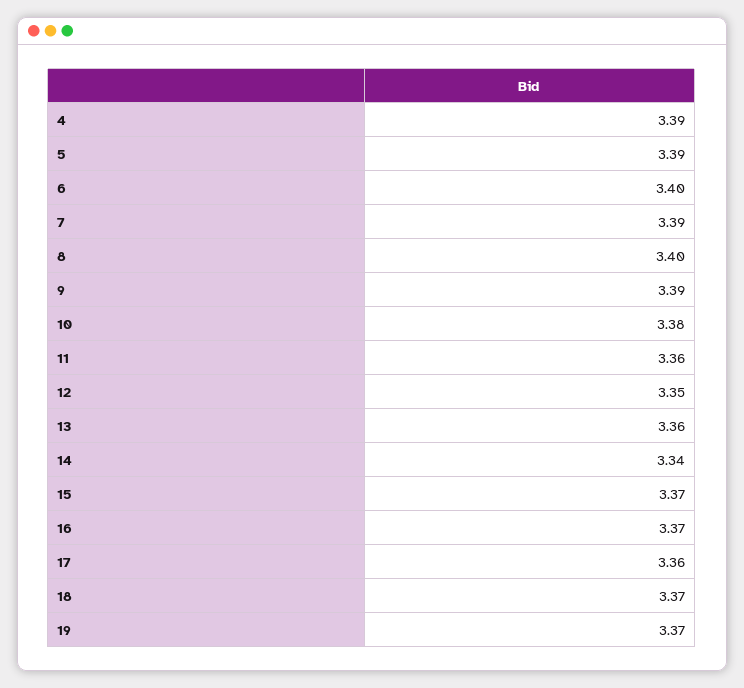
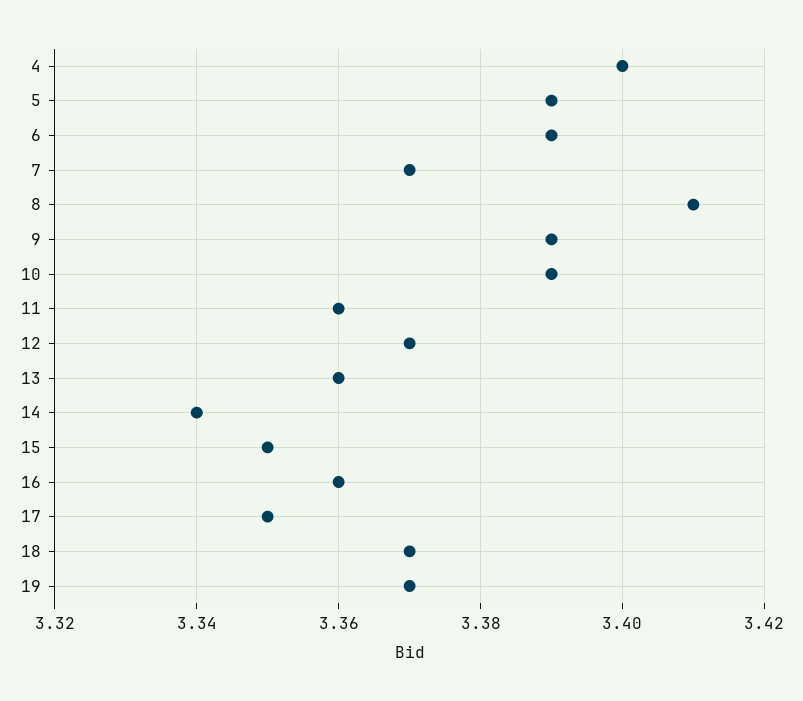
  {
-   "4": 3.39,
+   "4": 3.4,
    "5": 3.39,
-   "6": 3.4,
+   "6": 3.39,
-   "7": 3.39,
+   "7": 3.37,
-   "8": 3.4,
+   "8": 3.41,
    "9": 3.39,
-   "10": 3.38,
+   "10": 3.39,
    "11": 3.36,
-   "12": 3.35,
+   "12": 3.37,
    "13": 3.36,
    "14": 3.34,
-   "15": 3.37,
+   "15": 3.35,
-   "16": 3.37,
+   "16": 3.36,
-   "17": 3.36,
+   "17": 3.35,
    "18": 3.37,
    "19": 3.37
  }

